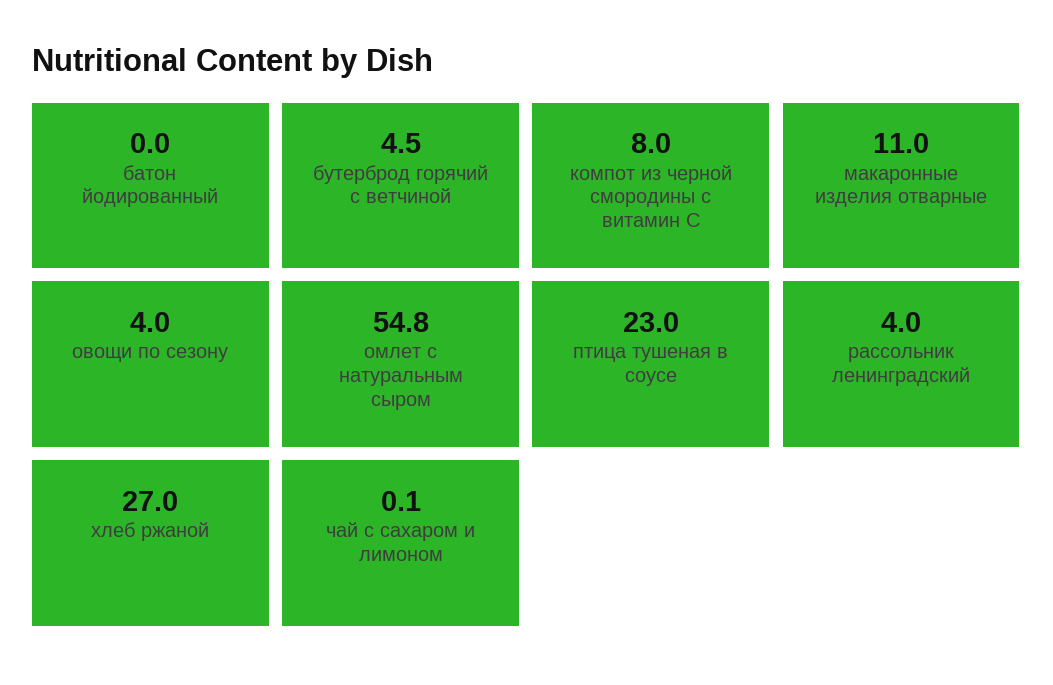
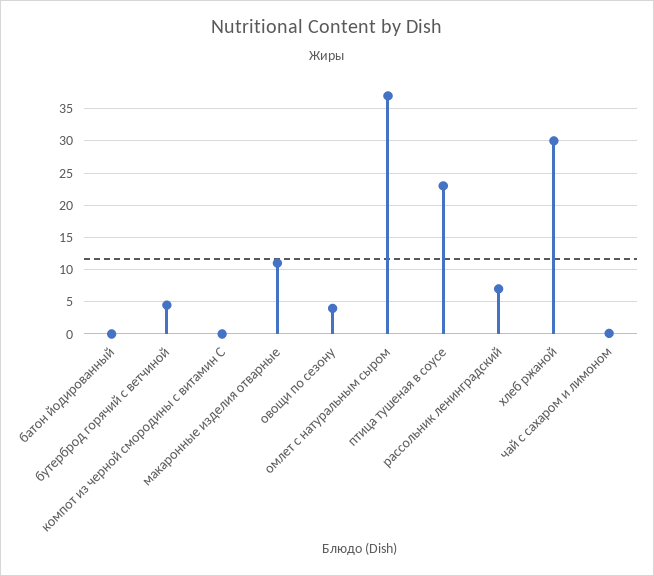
  {
    "батон йодированный": 0,
    "бутерброд горячий с ветчиной": 4.5,
-   "компот из черной смородины с витамин С": 8,
+   "компот из черной смородины с витамин С": 0,
    "макаронные изделия отварные": 11,
    "овощи по сезону": 4,
-   "омлет с натуральным сыром": 54.8,
+   "омлет с натуральным сыром": 37,
    "птица тушеная в соусе": 23,
-   "рассольник ленинградский": 4,
+   "рассольник ленинградский": 7,
-   "хлеб ржаной": 27,
+   "хлеб ржаной": 30,
    "чай с сахаром и лимоном": 0.1
  }

